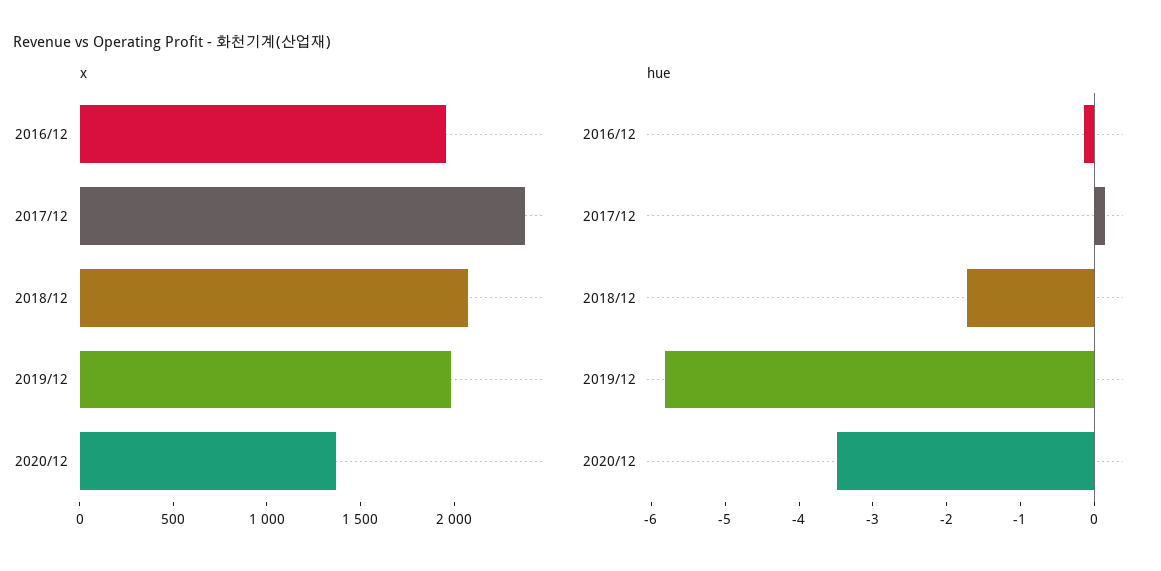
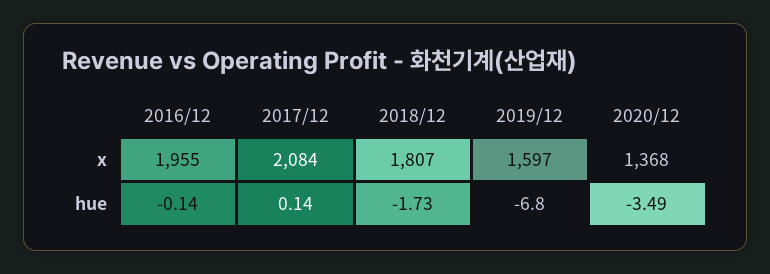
  {
    "x": {
      "2016/12": 1955,
-     "2017/12": 2400,
+     "2017/12": 2084,
-     "2018/12": 2100,
+     "2018/12": 1807,
-     "2019/12": 2000,
+     "2019/12": 1597,
      "2020/12": 1368
    },
    "hue": {
      "2016/12": -0.14,
      "2017/12": 0.14,
      "2018/12": -1.73,
-     "2019/12": -5.8,
+     "2019/12": -6.8,
      "2020/12": -3.49
    }
  }

